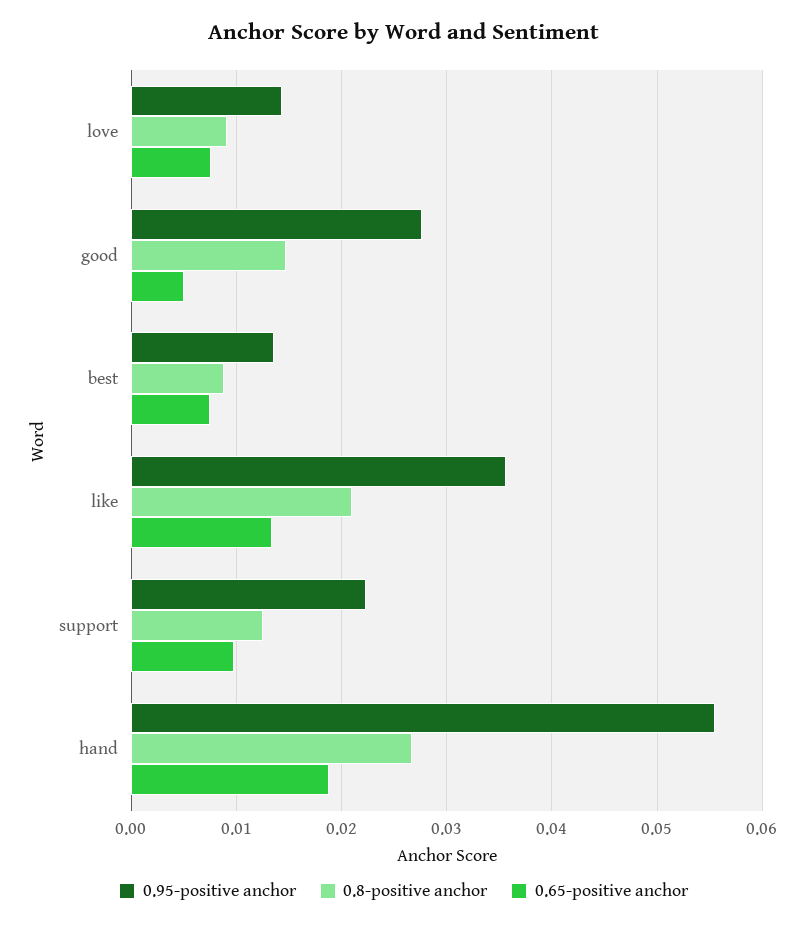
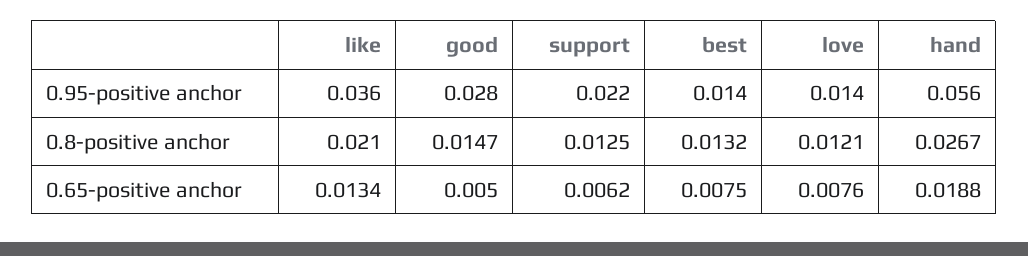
  {
    "0.95-positive anchor": {
      "love": 0.014,
      "good": 0.028,
      "best": 0.014,
      "like": 0.036,
      "support": 0.022,
      "hand": 0.056
    },
    "0.8-positive anchor": {
-     "love": 0.009,
+     "love": 0.0121,
      "good": 0.0147,
-     "best": 0.009,
+     "best": 0.0132,
      "like": 0.021,
      "support": 0.0125,
      "hand": 0.0267
    },
    "0.65-positive anchor": {
      "love": 0.0076,
      "good": 0.005,
      "best": 0.0075,
      "like": 0.0134,
-     "support": 0.01,
+     "support": 0.0062,
      "hand": 0.0188
    }
  }

